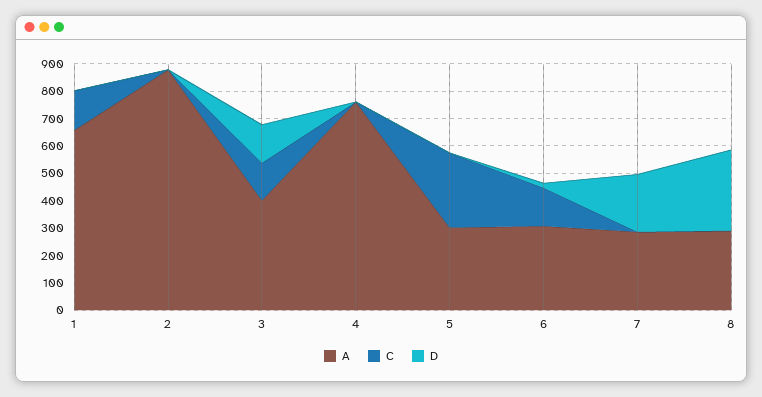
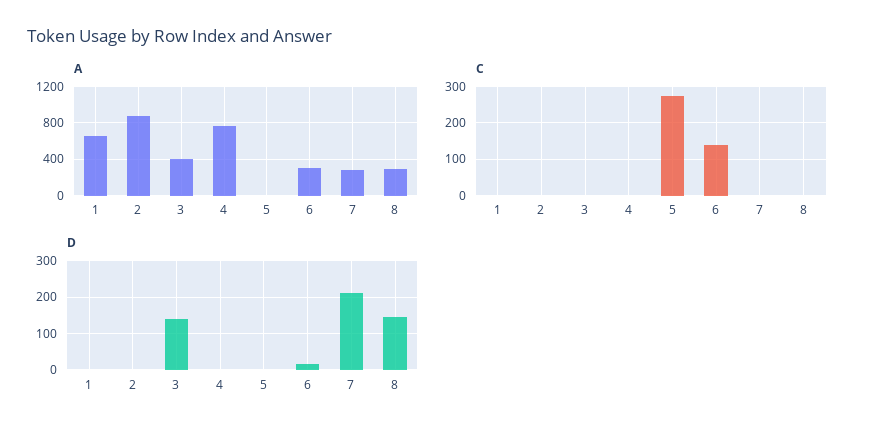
  {
    "A": {
      "1": 650,
      "2": 900,
      "3": 400,
      "4": 750,
-     "5": 300,
+     "5": 0,
      "6": 300,
      "7": 300,
      "8": 300
    },
    "C": {
-     "1": 150,
+     "1": 0,
      "2": 0,
-     "3": 150,
+     "3": 0,
      "4": 0,
      "5": 280,
      "6": 140,
      "7": 0,
      "8": 0
    },
    "D": {
      "1": 0,
      "2": 0,
      "3": 140,
      "4": 0,
      "5": 0,
      "6": 20,
      "7": 220,
-     "8": 300
+     "8": 140
    }
  }

